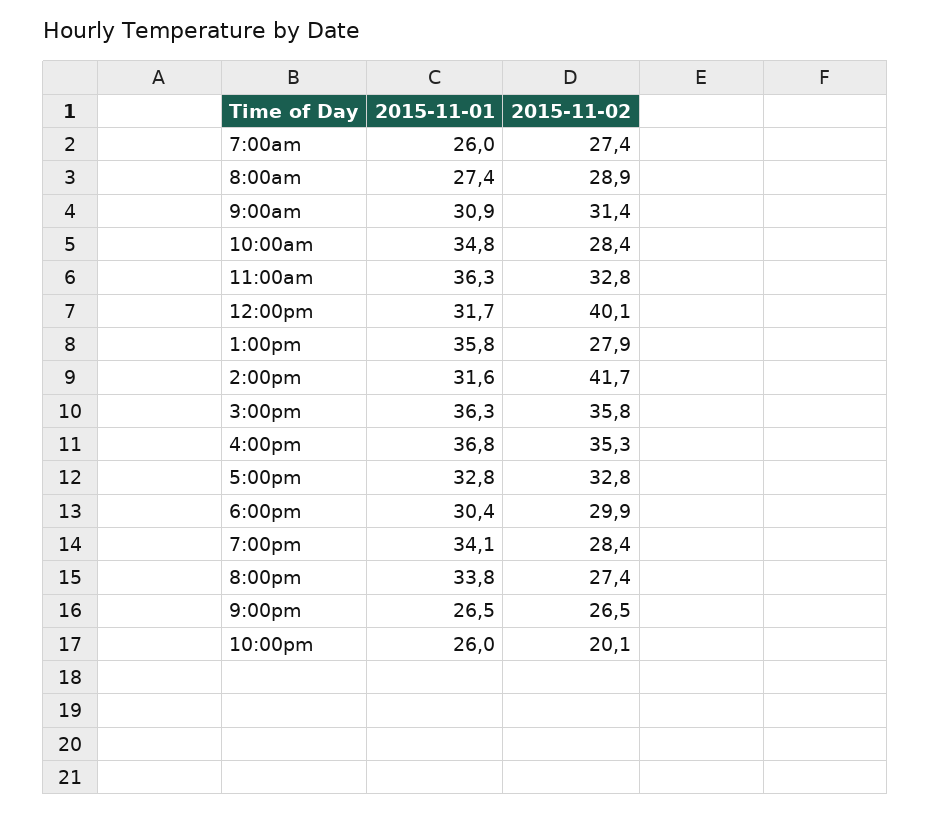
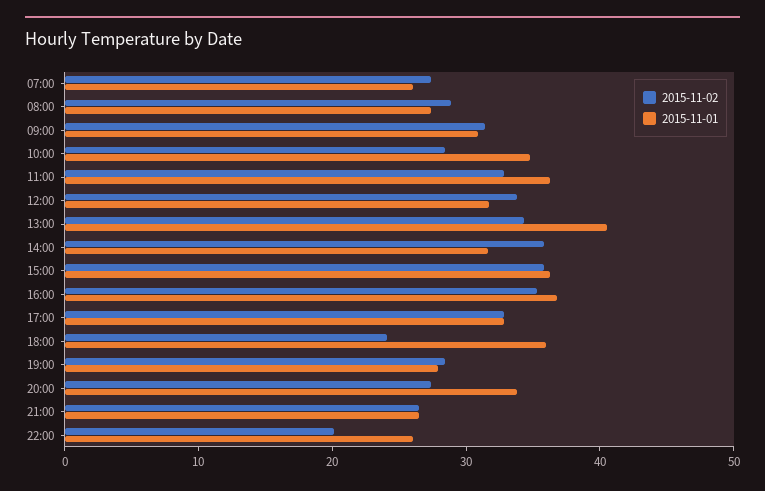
  {
    "2015-11-01": {
      "7:00am": 26,
      "8:00am": 27.4,
      "9:00am": 30.9,
      "10:00am": 34.8,
      "11:00am": 36.3,
      "12:00pm": 31.7,
-     "1:00pm": 35.8,
+     "1:00pm": 40,
      "2:00pm": 31.6,
      "3:00pm": 36.3,
      "4:00pm": 36.8,
      "5:00pm": 32.8,
-     "6:00pm": 30.4,
+     "6:00pm": 36,
-     "7:00pm": 34.1,
+     "7:00pm": 28,
      "8:00pm": 33.8,
      "9:00pm": 26.5,
      "10:00pm": 26
    },
    "2015-11-02": {
      "7:00am": 27.4,
      "8:00am": 28.9,
      "9:00am": 31.4,
      "10:00am": 28.4,
      "11:00am": 32.8,
-     "12:00pm": 40.1,
+     "12:00pm": 34,
-     "1:00pm": 27.9,
+     "1:00pm": 34,
-     "2:00pm": 41.7,
+     "2:00pm": 36,
      "3:00pm": 35.8,
      "4:00pm": 35.3,
      "5:00pm": 32.8,
-     "6:00pm": 29.9,
+     "6:00pm": 24,
      "7:00pm": 28.4,
      "8:00pm": 27.4,
      "9:00pm": 26.5,
      "10:00pm": 20.1
    }
  }

